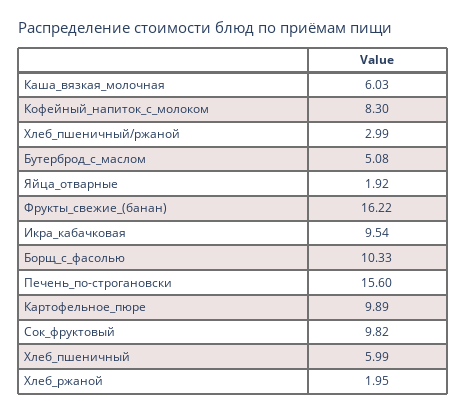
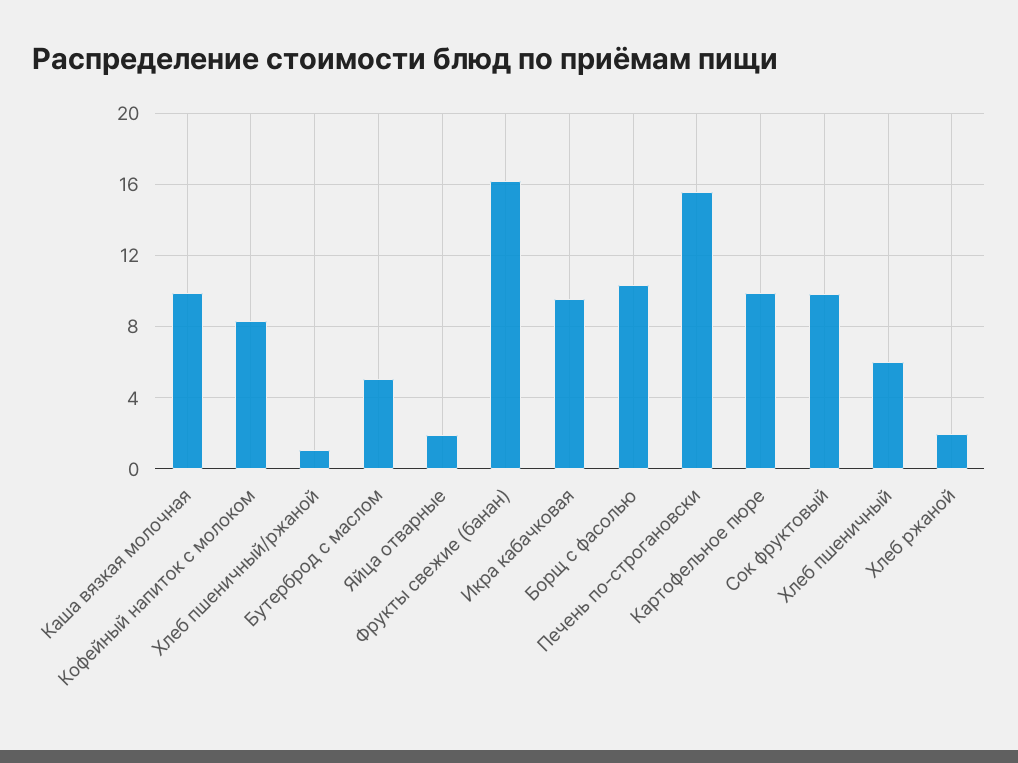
  {
-   "Каша_вязкая_молочная": 6.03,
+   "Каша_вязкая_молочная": 10,
    "Кофейный_напиток_с_молоком": 8.3,
-   "Хлеб_пшеничный/ржаной": 2.99,
+   "Хлеб_пшеничный/ржаной": 1,
    "Бутерброд_с_маслом": 5.08,
    "Яйца_отварные": 1.92,
    "Фрукты_свежие_(банан)": 16.22,
    "Икра_кабачковая": 9.54,
    "Борщ_с_фасолью": 10.33,
    "Печень_по-строгановски": 15.6,
    "Картофельное_пюре": 9.89,
    "Сок_фруктовый": 9.82,
    "Хлеб_пшеничный": 5.99,
    "Хлеб_ржаной": 1.95
  }

